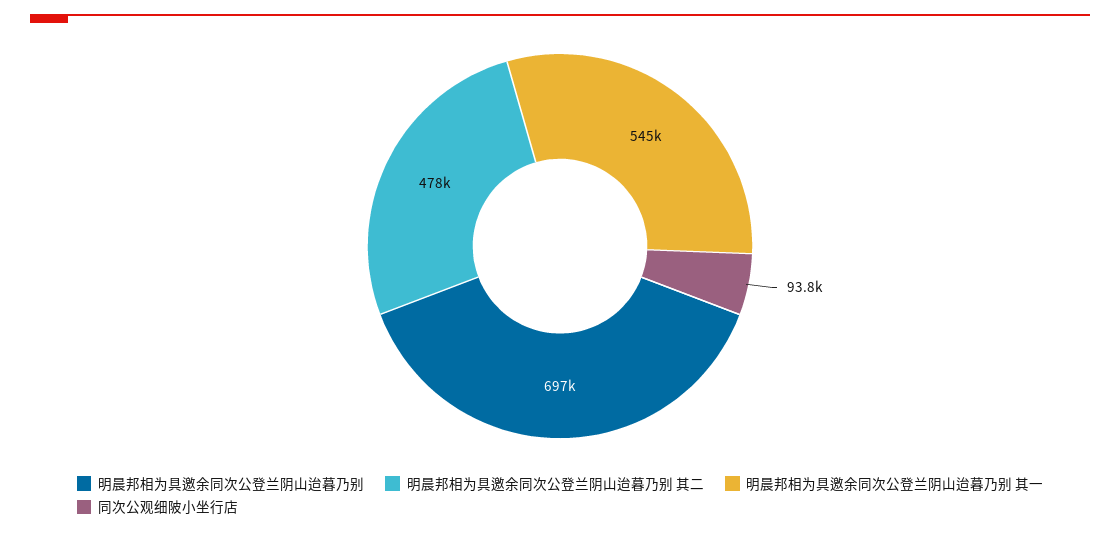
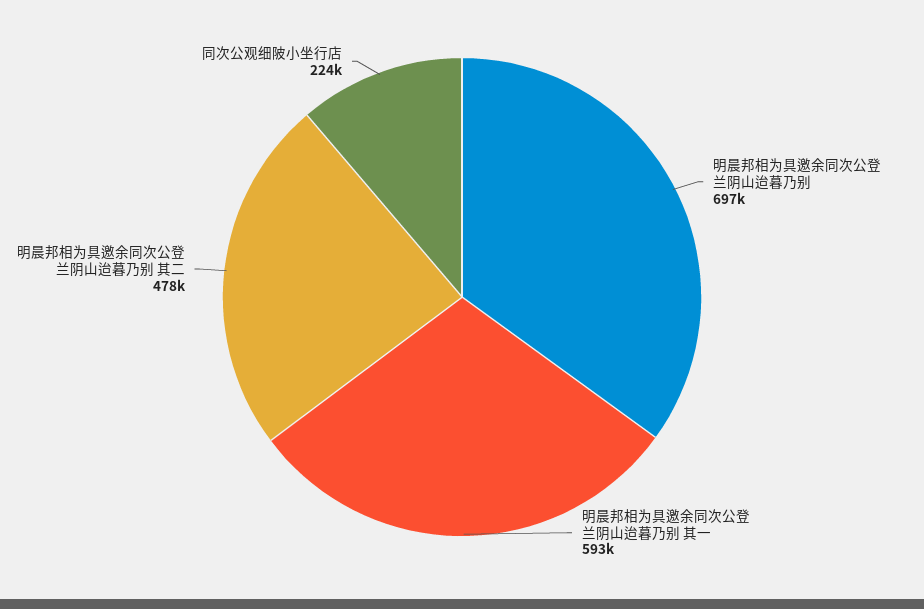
  {
    "明晨邦相为具邀余同次公登兰阴山迨暮乃别": 697000,
    "明晨邦相为具邀余同次公登兰阴山迨暮乃别 其二": 478000,
-   "明晨邦相为具邀余同次公登兰阴山迨暮乃别 其一": 545000,
+   "明晨邦相为具邀余同次公登兰阴山迨暮乃别 其一": 593000,
-   "同次公观细陂小坐行店": 93800
+   "同次公观细陂小坐行店": 224000
  }

